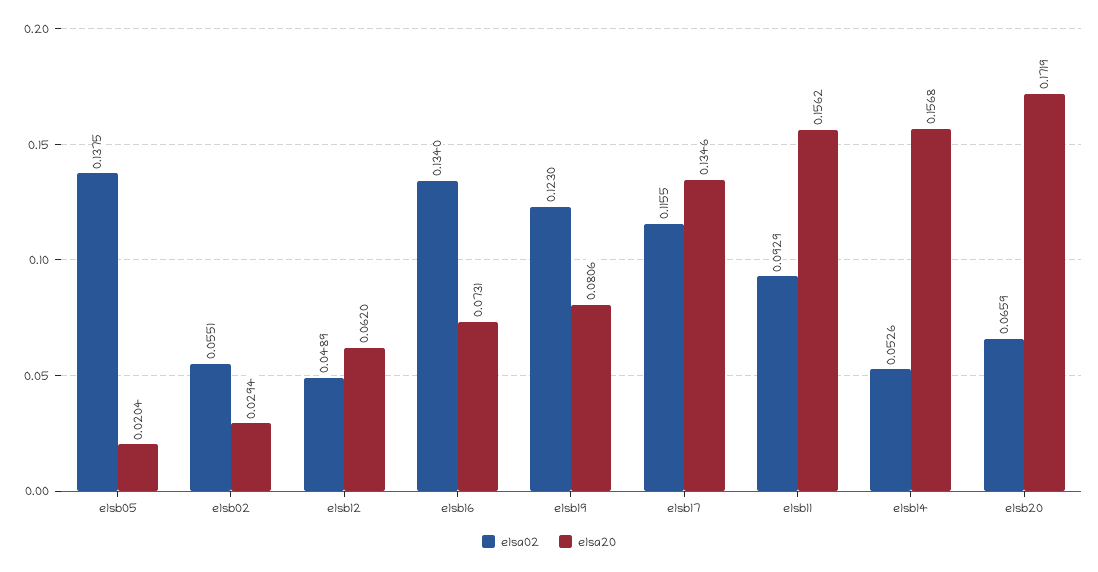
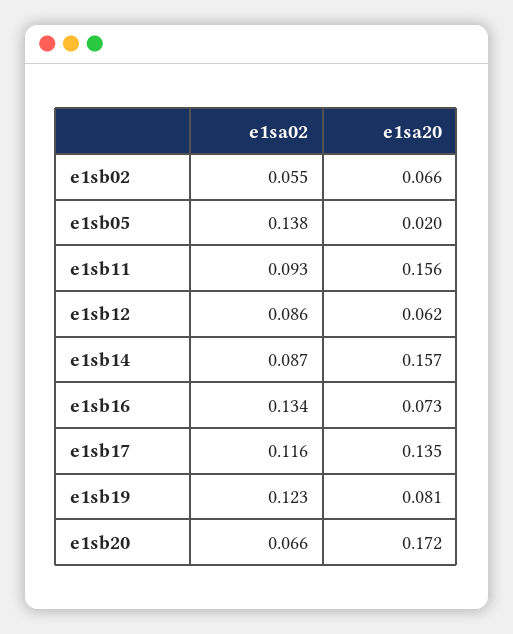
  {
    "e1sa02": {
      "e1sb05": 0.1375,
      "e1sb02": 0.0551,
-     "e1sb12": 0.0489,
+     "e1sb12": 0.086,
      "e1sb16": 0.134,
      "e1sb19": 0.123,
      "e1sb17": 0.1155,
      "e1sb11": 0.0929,
-     "e1sb14": 0.0526,
+     "e1sb14": 0.087,
      "e1sb20": 0.0659
    },
    "e1sa20": {
      "e1sb05": 0.0204,
-     "e1sb02": 0.0294,
+     "e1sb02": 0.066,
      "e1sb12": 0.062,
      "e1sb16": 0.0731,
      "e1sb19": 0.0806,
      "e1sb17": 0.1346,
      "e1sb11": 0.1562,
      "e1sb14": 0.1568,
      "e1sb20": 0.1719
    }
  }

